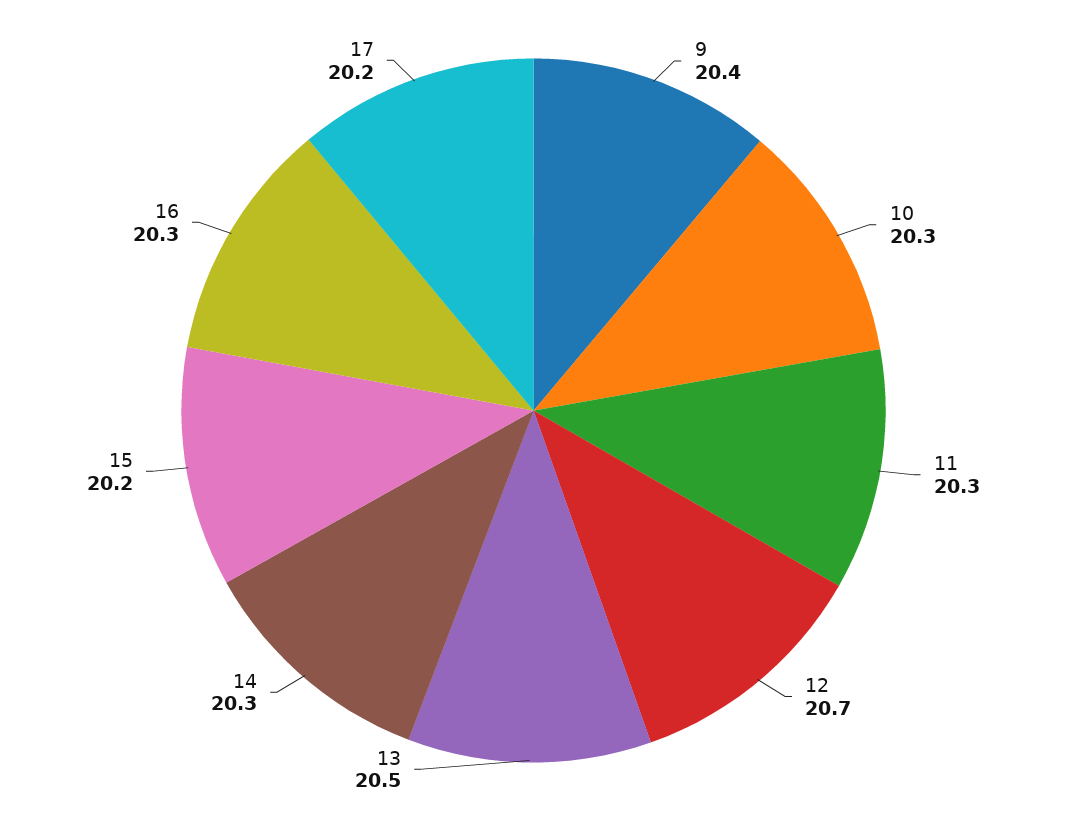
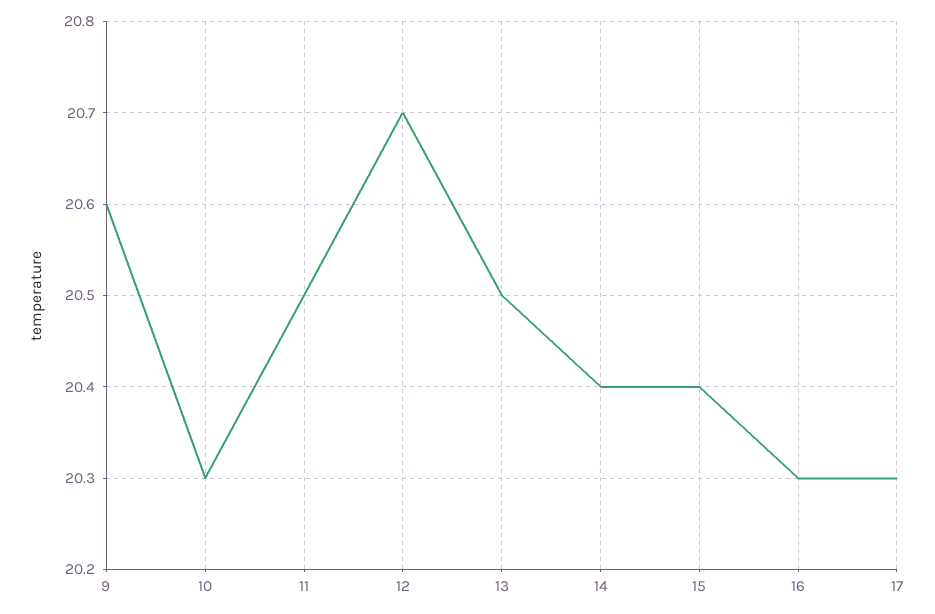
  {
-   "9": 20.4,
+   "9": 20.6,
    "10": 20.3,
-   "11": 20.3,
+   "11": 20.5,
    "12": 20.7,
    "13": 20.5,
-   "14": 20.3,
+   "14": 20.4,
-   "15": 20.2,
+   "15": 20.4,
    "16": 20.3,
-   "17": 20.2
+   "17": 20.3
  }

